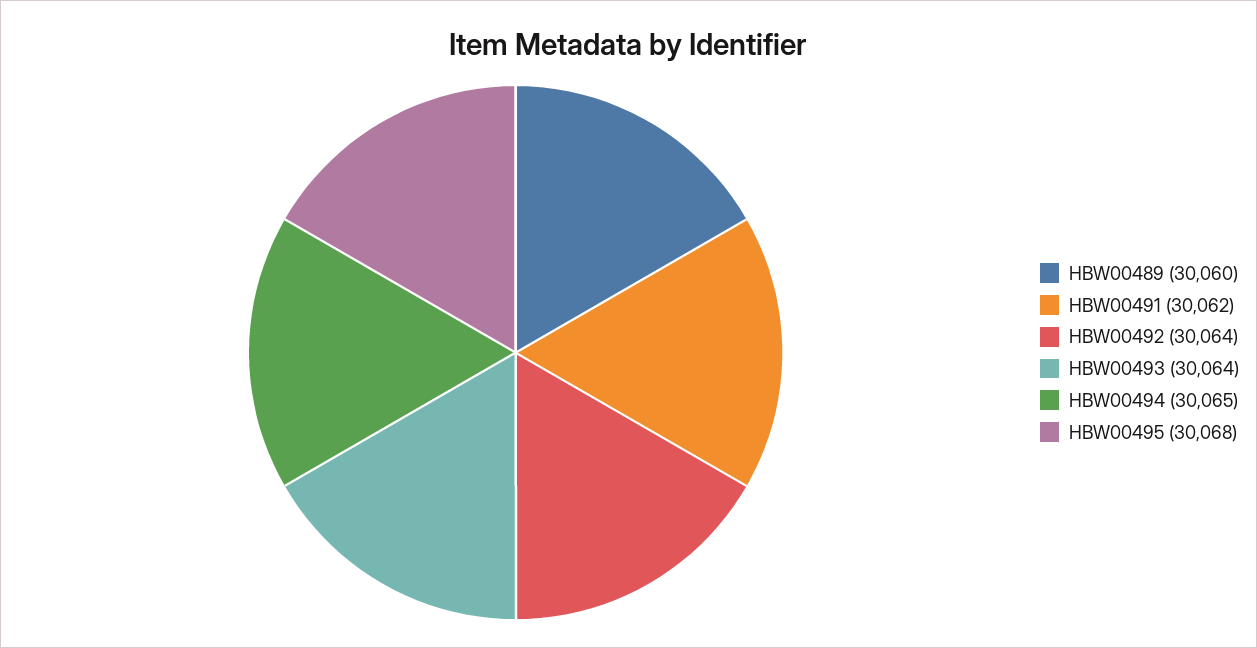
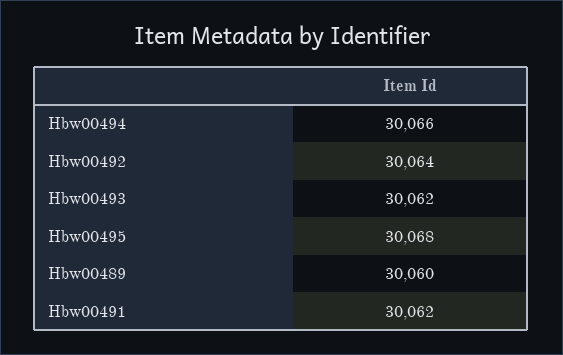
  {
    "HBW00489": 30060,
    "HBW00491": 30062,
    "HBW00492": 30064,
-   "HBW00493": 30064,
+   "HBW00493": 30062,
-   "HBW00494": 30065,
+   "HBW00494": 30066,
    "HBW00495": 30068
  }

